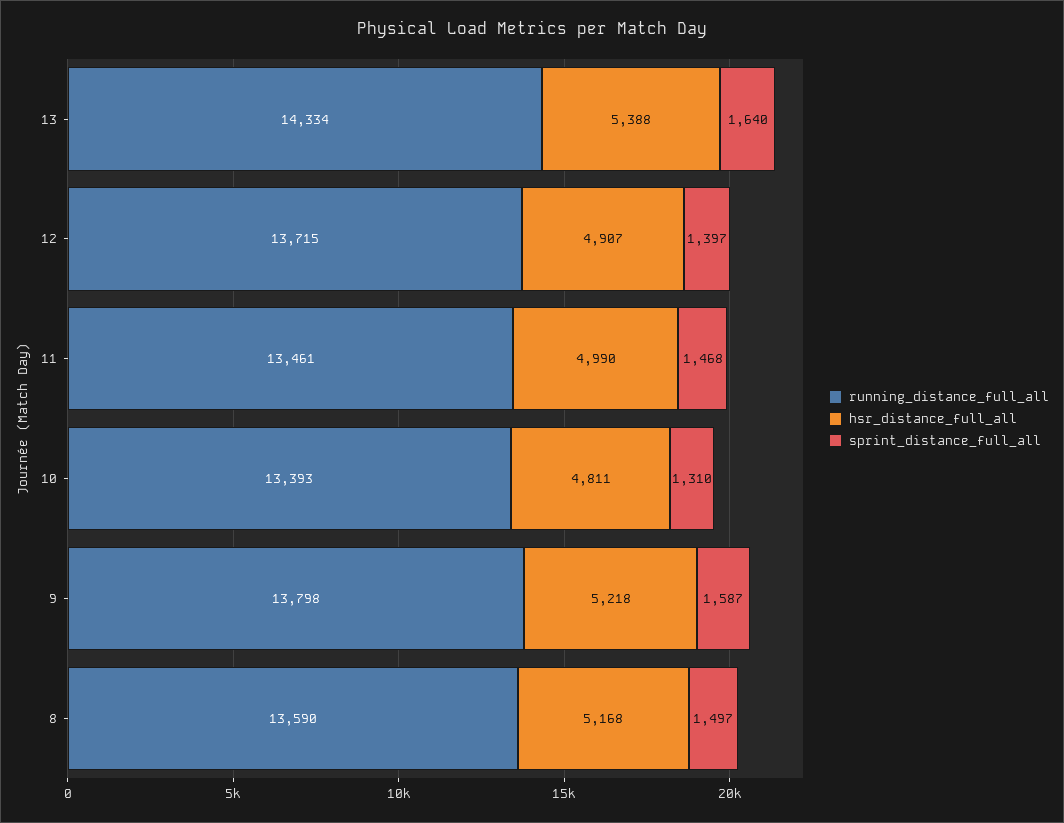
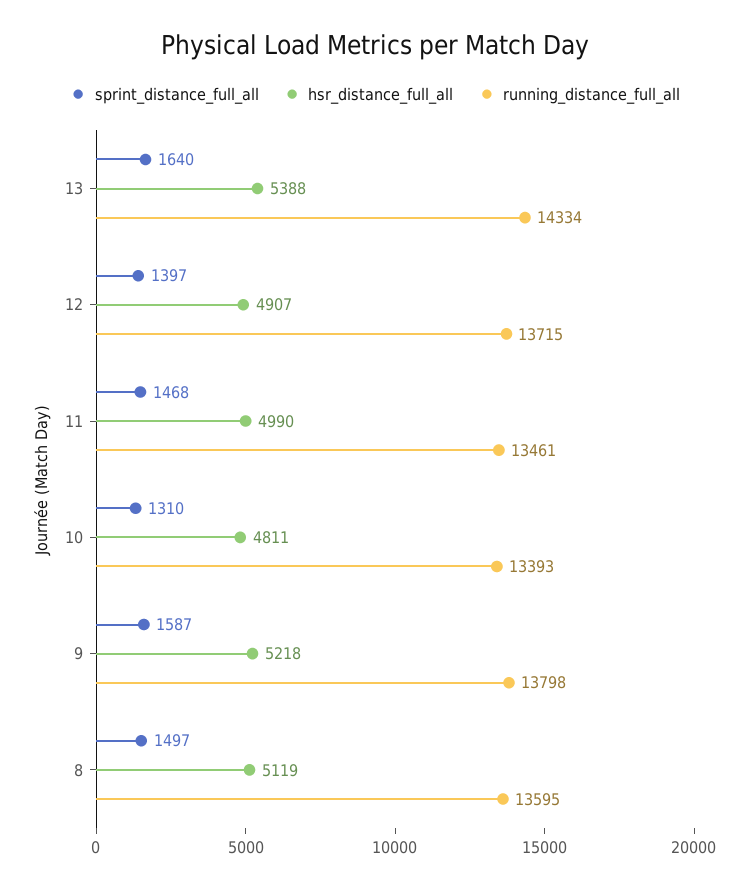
  {
    "running_distance_full_all": {
      "13": 14334,
      "12": 13715,
      "11": 13461,
      "10": 13393,
      "9": 13798,
-     "8": 13590
+     "8": 13595
    },
    "hsr_distance_full_all": {
      "13": 5388,
      "12": 4907,
      "11": 4990,
      "10": 4811,
      "9": 5218,
-     "8": 5168
+     "8": 5119
    },
    "sprint_distance_full_all": {
      "13": 1640,
      "12": 1397,
      "11": 1468,
      "10": 1310,
      "9": 1587,
      "8": 1497
    }
  }

